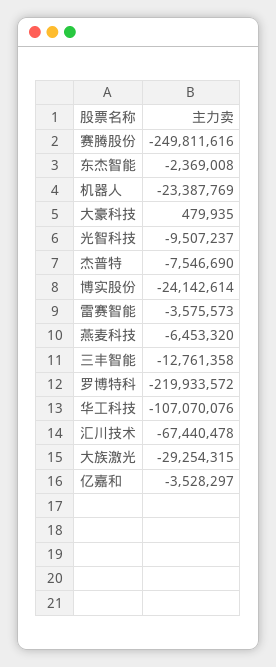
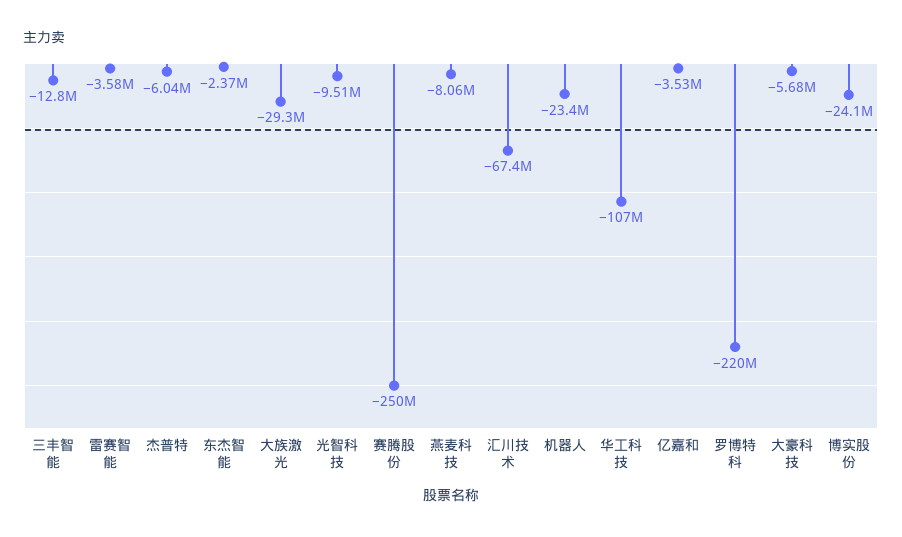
  {
    "赛腾股份": -249811616,
    "东杰智能": -2369008,
    "机器人": -23387769,
-   "大豪科技": 479935,
+   "大豪科技": -5680000,
    "光智科技": -9507237,
-   "杰普特": -7546690,
+   "杰普特": -6040000,
    "博实股份": -24142614,
    "雷赛智能": -3575573,
-   "燕麦科技": -6453320,
+   "燕麦科技": -8060000,
    "三丰智能": -12761358,
    "罗博特科": -219933572,
    "华工科技": -107070076,
    "汇川技术": -67440478,
    "大族激光": -29254315,
    "亿嘉和": -3528297
  }

